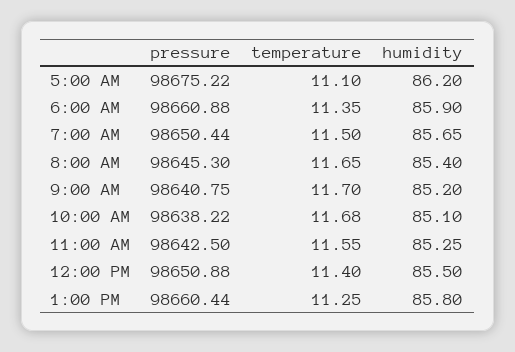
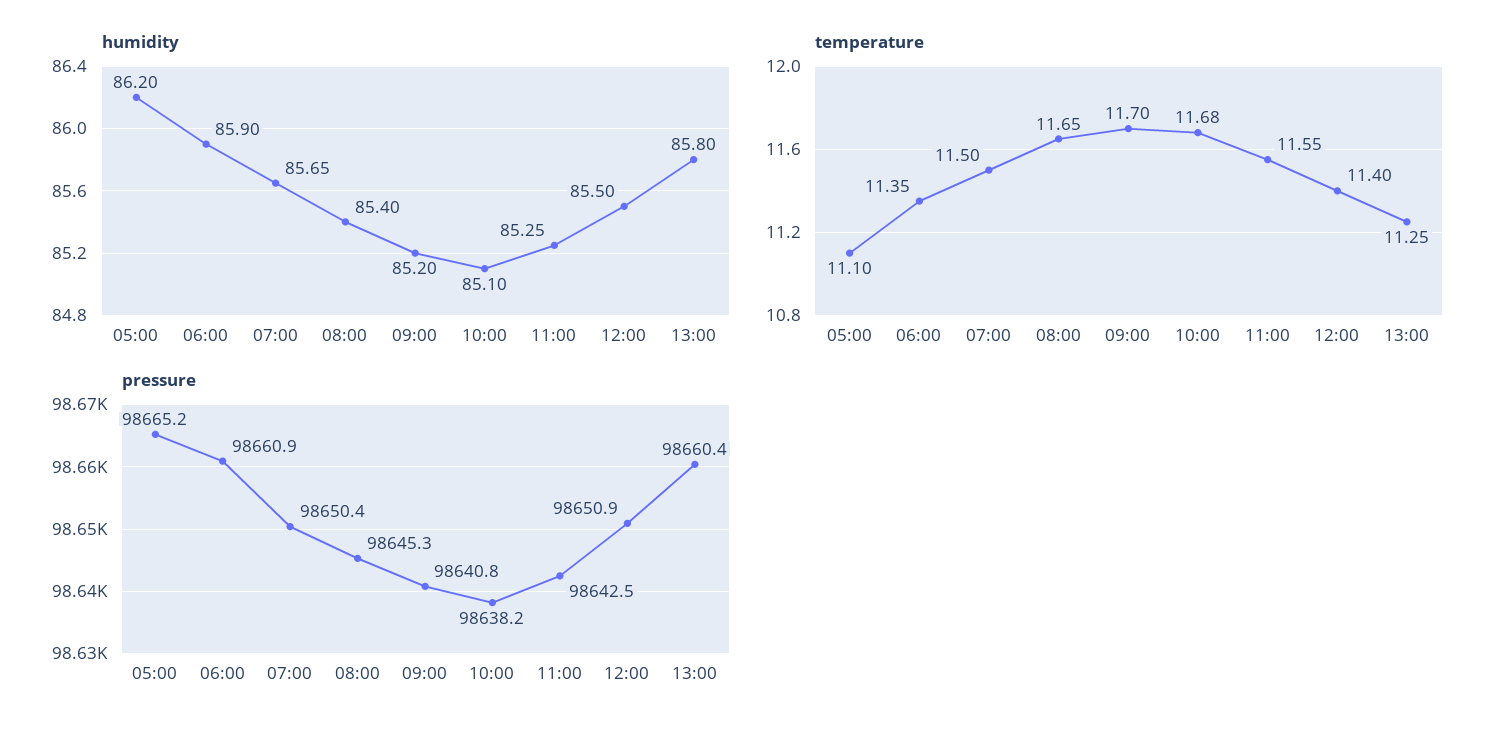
  {
    "pressure": {
-     "5:00 AM": 98675.22,
+     "5:00 AM": 98665.2,
      "6:00 AM": 98660.88,
      "7:00 AM": 98650.44,
      "8:00 AM": 98645.3,
      "9:00 AM": 98640.75,
      "10:00 AM": 98638.22,
      "11:00 AM": 98642.5,
      "12:00 PM": 98650.88,
      "1:00 PM": 98660.44
    },
    "temperature": {
      "5:00 AM": 11.1,
      "6:00 AM": 11.35,
      "7:00 AM": 11.5,
      "8:00 AM": 11.65,
      "9:00 AM": 11.7,
      "10:00 AM": 11.68,
      "11:00 AM": 11.55,
      "12:00 PM": 11.4,
      "1:00 PM": 11.25
    },
    "humidity": {
      "5:00 AM": 86.2,
      "6:00 AM": 85.9,
      "7:00 AM": 85.65,
      "8:00 AM": 85.4,
      "9:00 AM": 85.2,
      "10:00 AM": 85.1,
      "11:00 AM": 85.25,
      "12:00 PM": 85.5,
      "1:00 PM": 85.8
    }
  }

